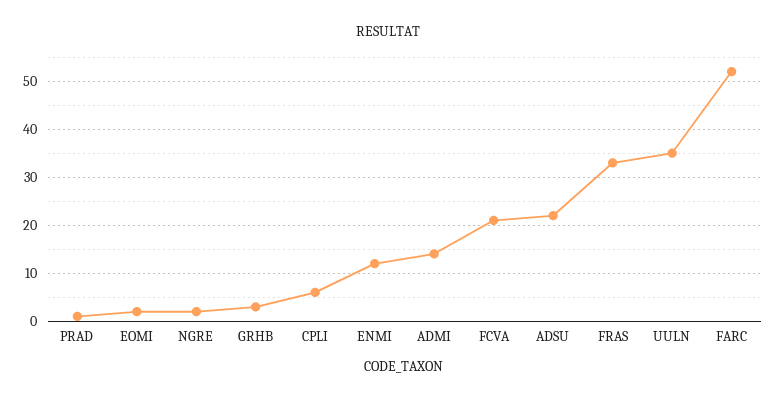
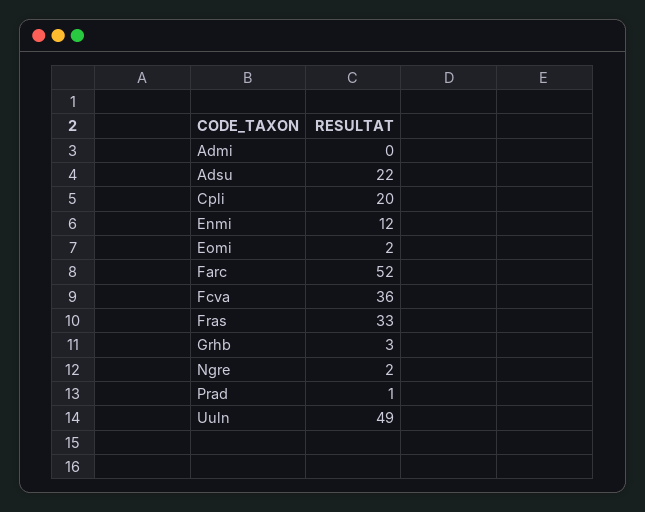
  {
    "PRAD": 1,
    "EOMI": 2,
    "NGRE": 2,
    "GRHB": 3,
-   "CPLI": 5,
+   "CPLI": 20,
    "ENMI": 12,
-   "ADMI": 15,
+   "ADMI": 0,
-   "FCVA": 20,
+   "FCVA": 36,
    "ADSU": 22,
    "FRAS": 33,
-   "UULN": 35,
+   "UULN": 49,
    "FARC": 52
  }

